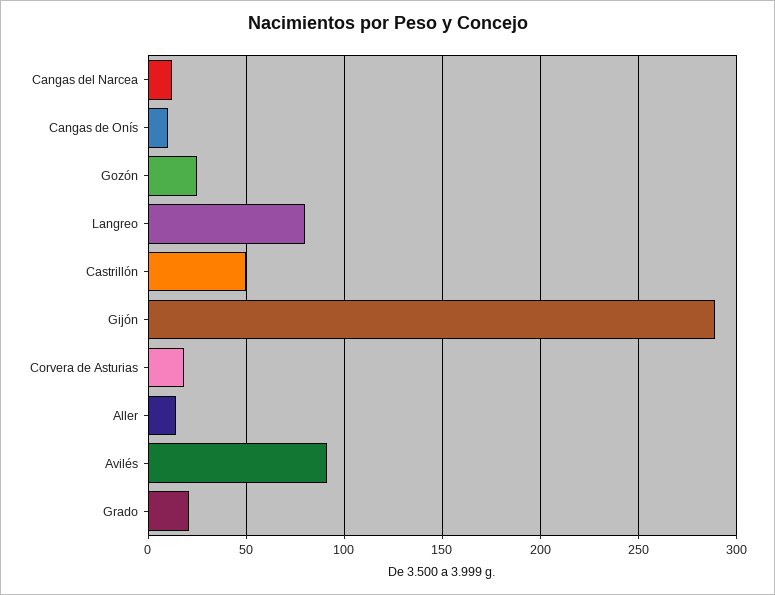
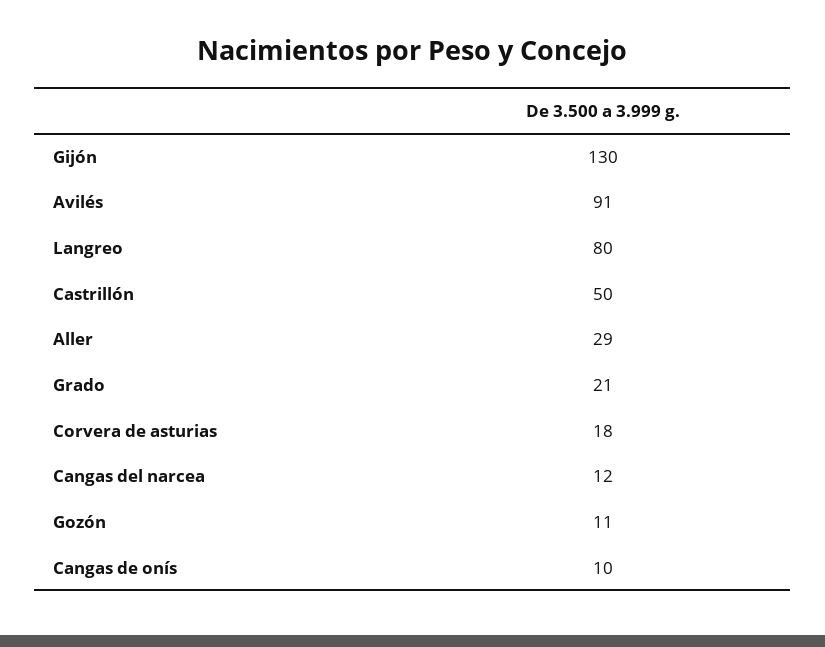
  {
    "Cangas del Narcea": 12,
    "Cangas de Onís": 10,
-   "Gozón": 25,
+   "Gozón": 11,
    "Langreo": 80,
    "Castrillón": 50,
-   "Gijón": 290,
+   "Gijón": 130,
    "Corvera de Asturias": 18,
-   "Aller": 15,
+   "Aller": 29,
    "Avilés": 91,
    "Grado": 21
  }

